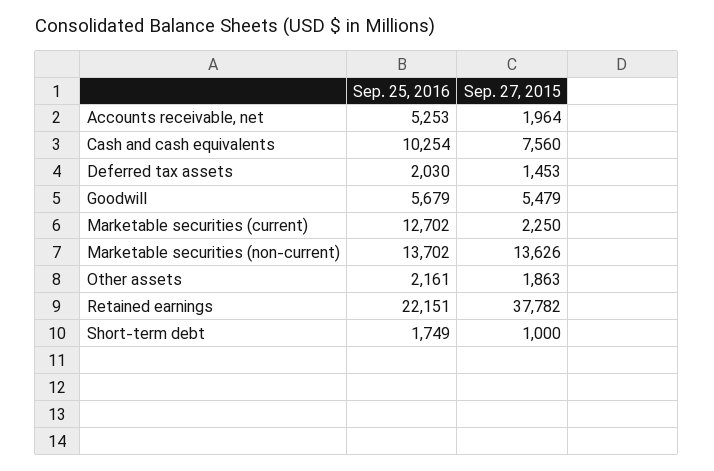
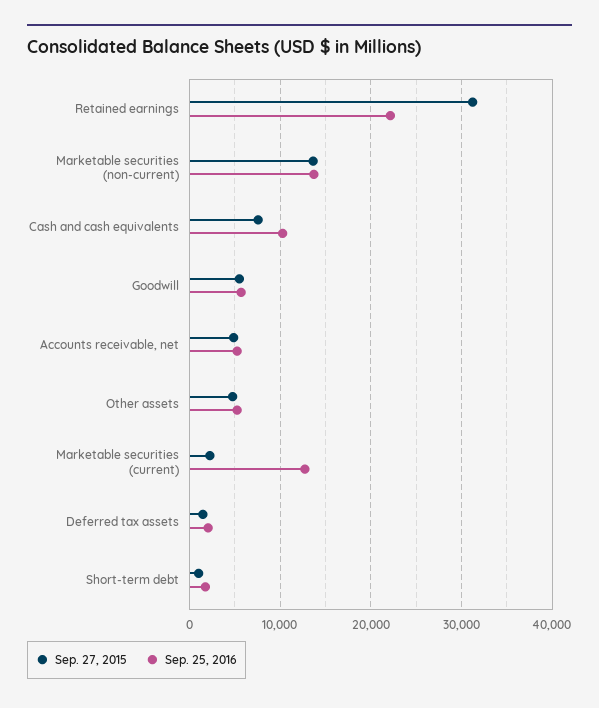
  {
    "Sep. 25, 2016": {
      "Accounts receivable, net": 5253,
      "Cash and cash equivalents": 10254,
      "Deferred tax assets": 2030,
      "Goodwill": 5679,
      "Marketable securities (current)": 12702,
      "Marketable securities (non-current)": 13702,
-     "Other assets": 2161,
+     "Other assets": 5000,
      "Retained earnings": 22151,
      "Short-term debt": 1749
    },
    "Sep. 27, 2015": {
-     "Accounts receivable, net": 1964,
+     "Accounts receivable, net": 5000,
      "Cash and cash equivalents": 7560,
      "Deferred tax assets": 1453,
      "Goodwill": 5479,
      "Marketable securities (current)": 2250,
      "Marketable securities (non-current)": 13626,
-     "Other assets": 1863,
+     "Other assets": 5000,
-     "Retained earnings": 37782,
+     "Retained earnings": 31000,
      "Short-term debt": 1000
    }
  }

